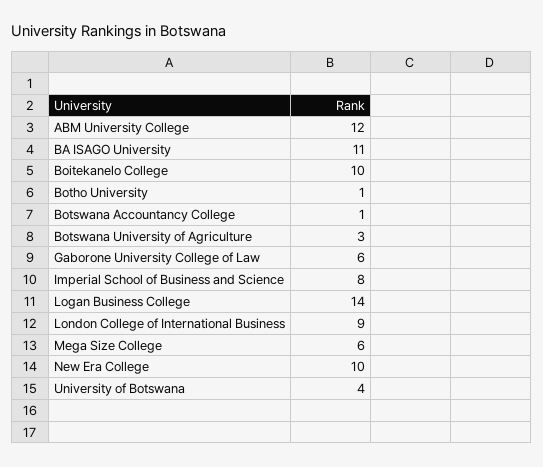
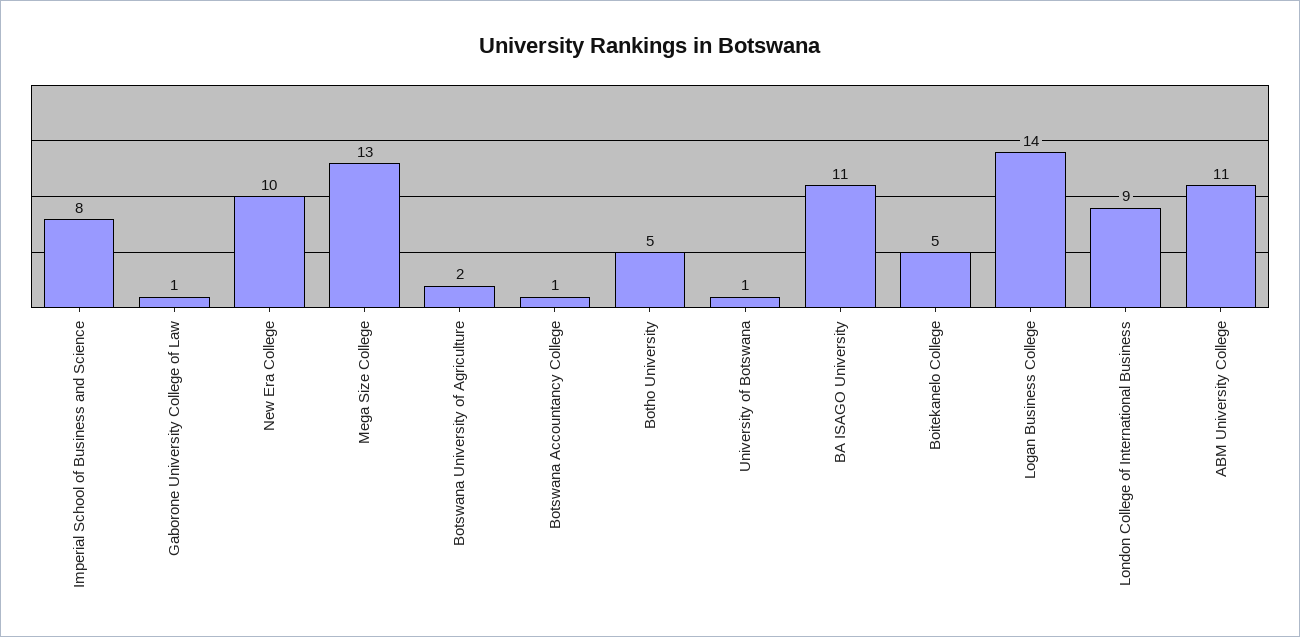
  {
-   "ABM University College": 12,
+   "ABM University College": 11,
    "BA ISAGO University": 11,
-   "Boitekanelo College": 10,
+   "Boitekanelo College": 5,
-   "Botho University": 1,
+   "Botho University": 5,
    "Botswana Accountancy College": 1,
-   "Botswana University of Agriculture": 3,
+   "Botswana University of Agriculture": 2,
-   "Gaborone University College of Law": 6,
+   "Gaborone University College of Law": 1,
    "Imperial School of Business and Science": 8,
    "Logan Business College": 14,
    "London College of International Business": 9,
-   "Mega Size College": 6,
+   "Mega Size College": 13,
    "New Era College": 10,
-   "University of Botswana": 4
+   "University of Botswana": 1
  }

